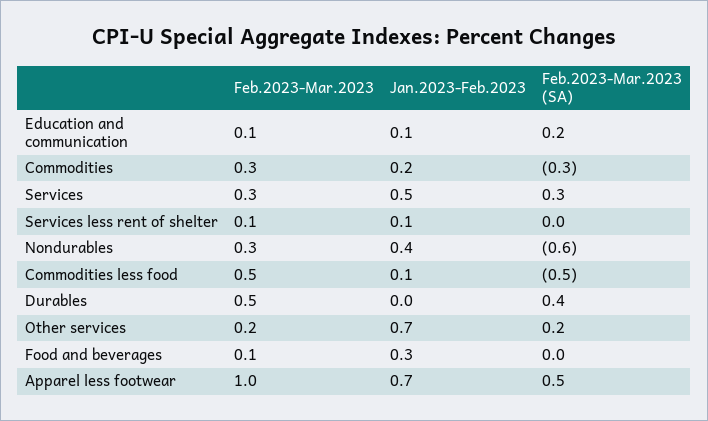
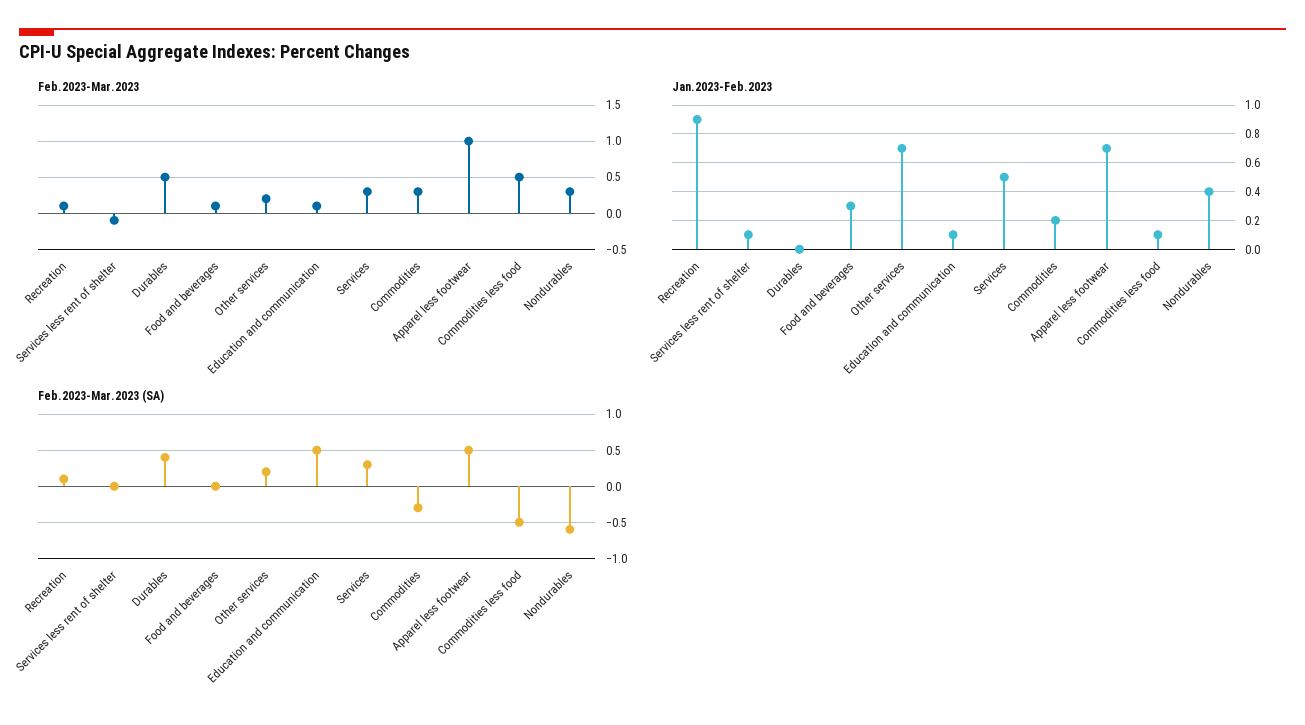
  {
    "Feb.2023-Mar.2023": {
      "Education and communication": 0.1,
      "Commodities": 0.3,
      "Services": 0.3,
-     "Services less rent of shelter": 0.1,
+     "Services less rent of shelter": -0.1,
      "Nondurables": 0.3,
      "Commodities less food": 0.5,
      "Durables": 0.5,
      "Other services": 0.2,
      "Food and beverages": 0.1,
-     "Apparel less footwear": 1
+     "Apparel less footwear": 1,
+     "Recreation": 0.1
    },
    "Jan.2023-Feb.2023": {
      "Education and communication": 0.1,
      "Commodities": 0.2,
      "Services": 0.5,
      "Services less rent of shelter": 0.1,
      "Nondurables": 0.4,
      "Commodities less food": 0.1,
      "Durables": 0,
      "Other services": 0.7,
      "Food and beverages": 0.3,
-     "Apparel less footwear": 0.7
+     "Apparel less footwear": 0.7,
+     "Recreation": 0.9
    },
    "Feb.2023-Mar.2023 (SA)": {
-     "Education and communication": 0.2,
+     "Education and communication": 0.5,
      "Commodities": -0.3,
      "Services": 0.3,
      "Services less rent of shelter": 0,
      "Nondurables": -0.6,
      "Commodities less food": -0.5,
      "Durables": 0.4,
      "Other services": 0.2,
      "Food and beverages": 0,
-     "Apparel less footwear": 0.5
+     "Apparel less footwear": 0.5,
+     "Recreation": 0.1
    }
  }

